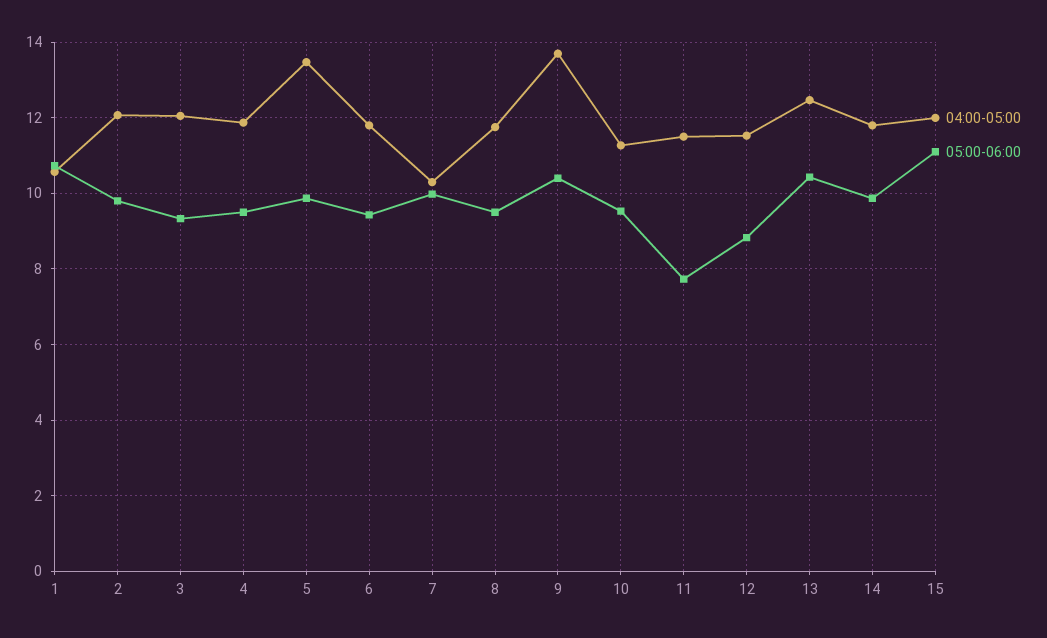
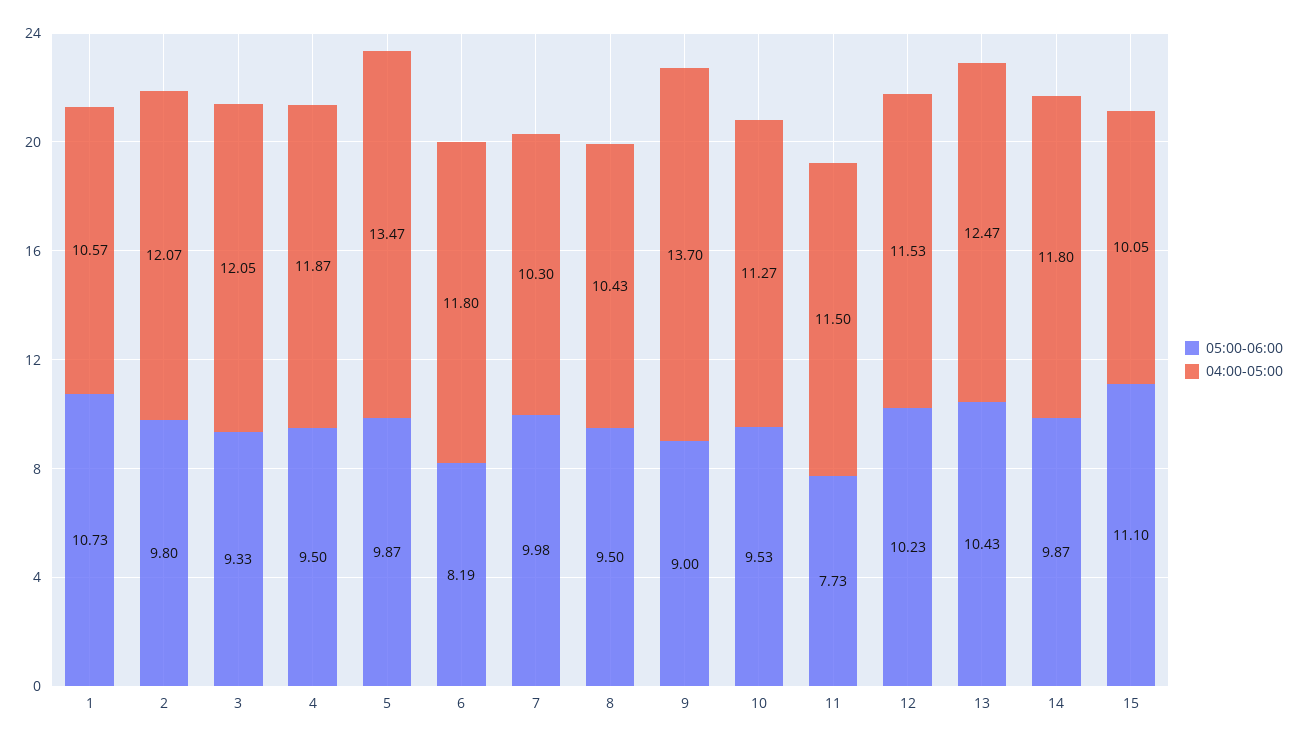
  {
    "04:00-05:00": {
      "1": 10.57,
      "2": 12.07,
      "3": 12.05,
      "4": 11.87,
      "5": 13.47,
      "6": 11.8,
      "7": 10.3,
-     "8": 11.8,
+     "8": 10.43,
      "9": 13.7,
      "10": 11.27,
      "11": 11.5,
      "12": 11.53,
      "13": 12.47,
      "14": 11.8,
-     "15": 12
+     "15": 10.05
    },
    "05:00-06:00": {
      "1": 10.73,
      "2": 9.8,
      "3": 9.33,
      "4": 9.5,
      "5": 9.87,
-     "6": 9.4,
+     "6": 8.19,
      "7": 9.98,
      "8": 9.5,
-     "9": 10.4,
+     "9": 9,
      "10": 9.53,
      "11": 7.73,
-     "12": 8.8,
+     "12": 10.23,
      "13": 10.43,
      "14": 9.87,
      "15": 11.1
    }
  }

